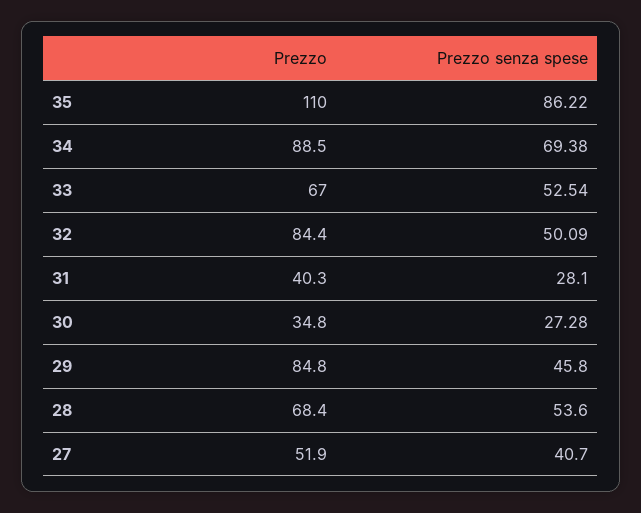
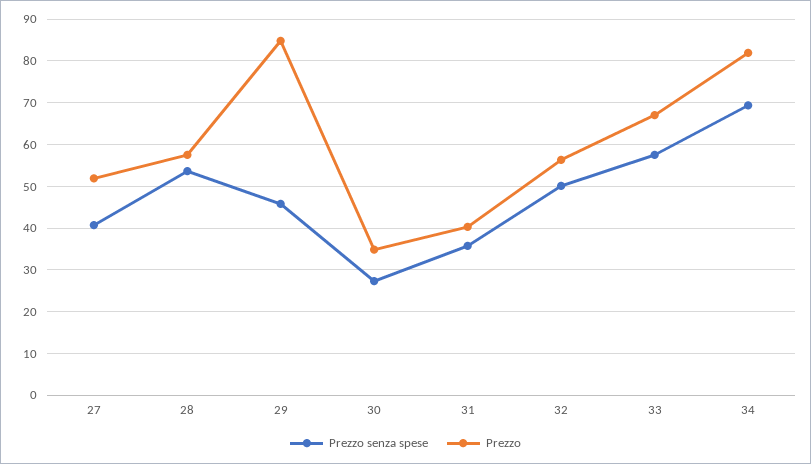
  {
    "Prezzo": {
-     "35": 110,
-     "34": 88.5,
+     "34": 82,
      "33": 67,
-     "32": 84.4,
+     "32": 56,
      "31": 40.3,
      "30": 34.8,
      "29": 84.8,
-     "28": 68.4,
+     "28": 58,
      "27": 51.9
    },
    "Prezzo senza spese": {
-     "35": 86.22,
      "34": 69.38,
-     "33": 52.54,
+     "33": 58,
      "32": 50.09,
-     "31": 28.1,
+     "31": 36,
      "30": 27.28,
      "29": 45.8,
      "28": 53.6,
      "27": 40.7
    }
  }

